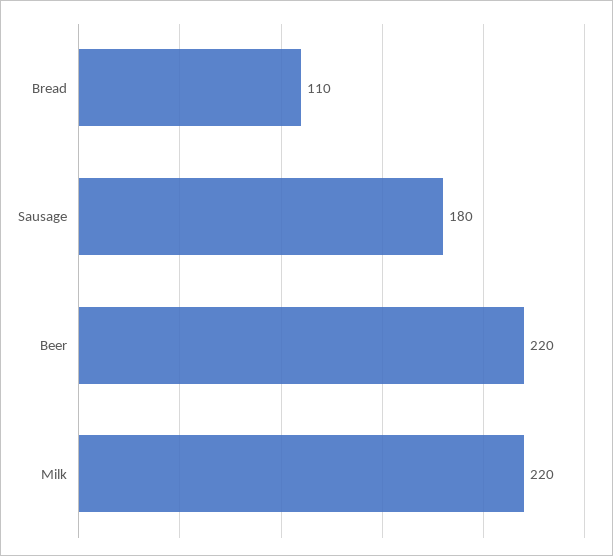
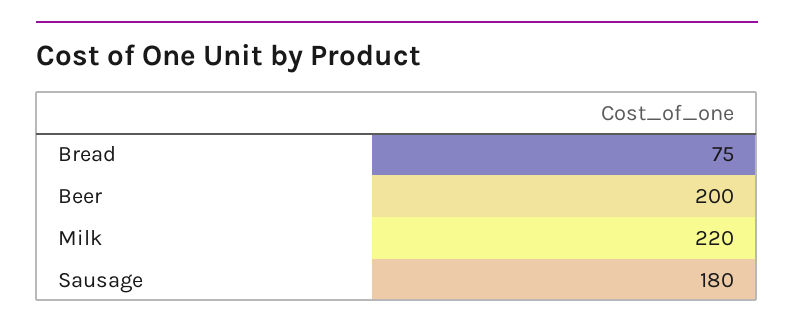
  {
-   "Bread": 110,
+   "Bread": 75,
    "Sausage": 180,
-   "Beer": 220,
+   "Beer": 200,
    "Milk": 220
  }

